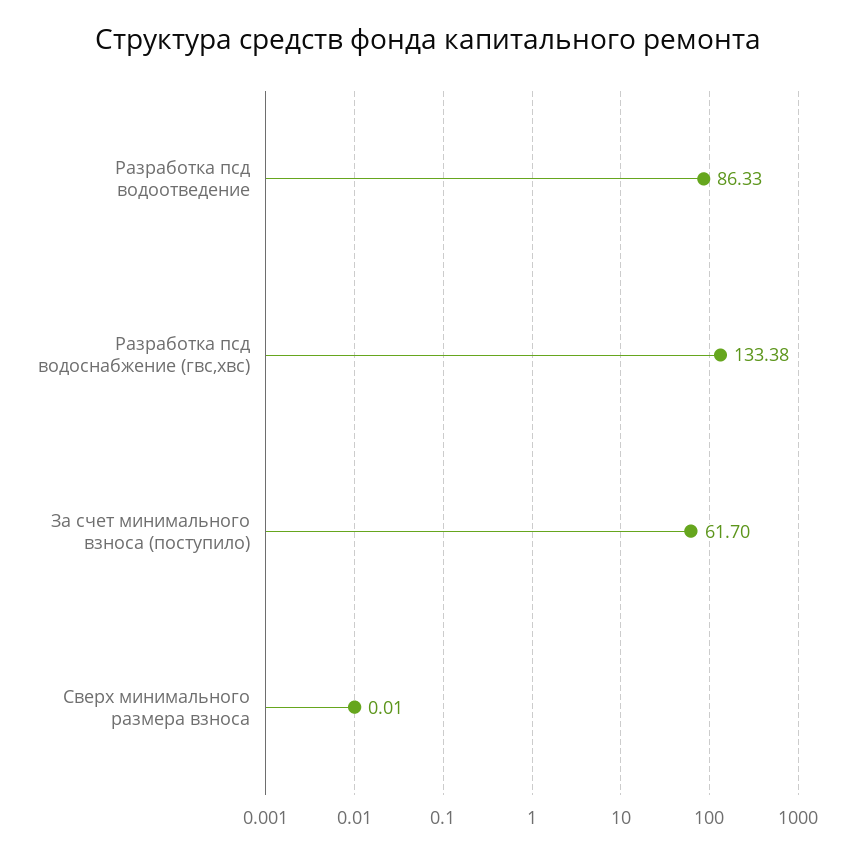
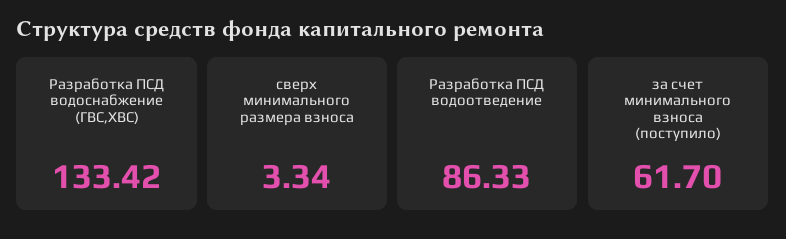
  {
    "Разработка псд водоотведение": 86.33,
-   "Разработка псд водоснабжение (гвс,хвс)": 133.38,
+   "Разработка псд водоснабжение (гвс,хвс)": 133.42,
    "За счет минимального взноса (поступило)": 61.7,
-   "Сверх минимального размера взноса": 0.01
+   "Сверх минимального размера взноса": 3.34
  }

